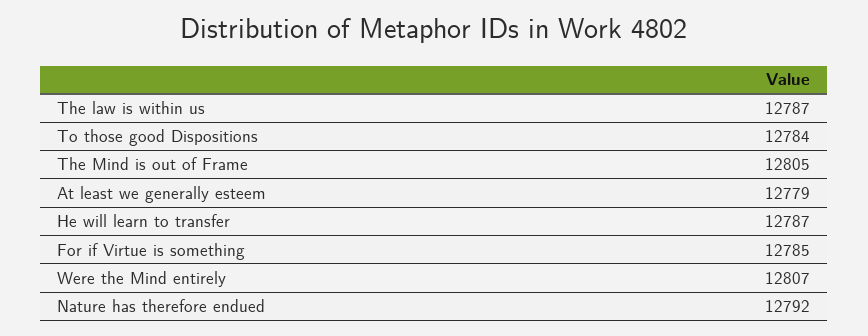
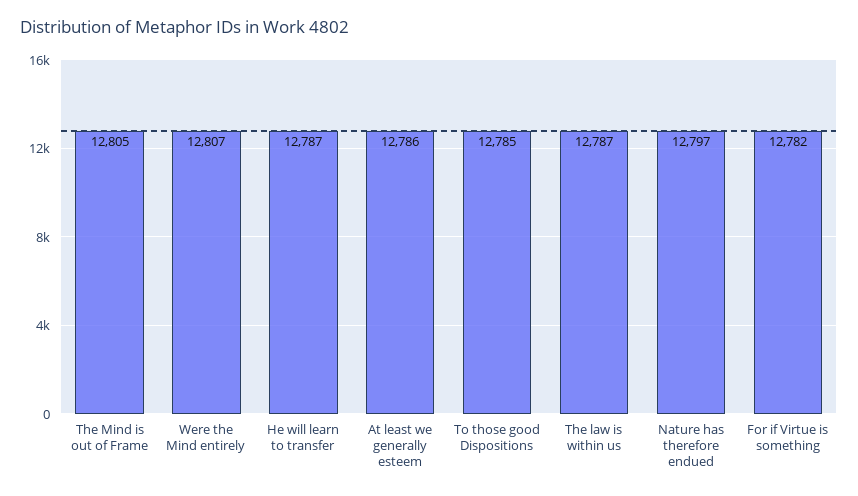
  {
    "The law is within us": 12787,
-   "To those good Dispositions": 12784,
+   "To those good Dispositions": 12785,
    "The Mind is out of Frame": 12805,
-   "At least we generally esteem": 12779,
+   "At least we generally esteem": 12786,
    "He will learn to transfer": 12787,
-   "For if Virtue is something": 12785,
+   "For if Virtue is something": 12782,
    "Were the Mind entirely": 12807,
-   "Nature has therefore endued": 12792
+   "Nature has therefore endued": 12797
  }

